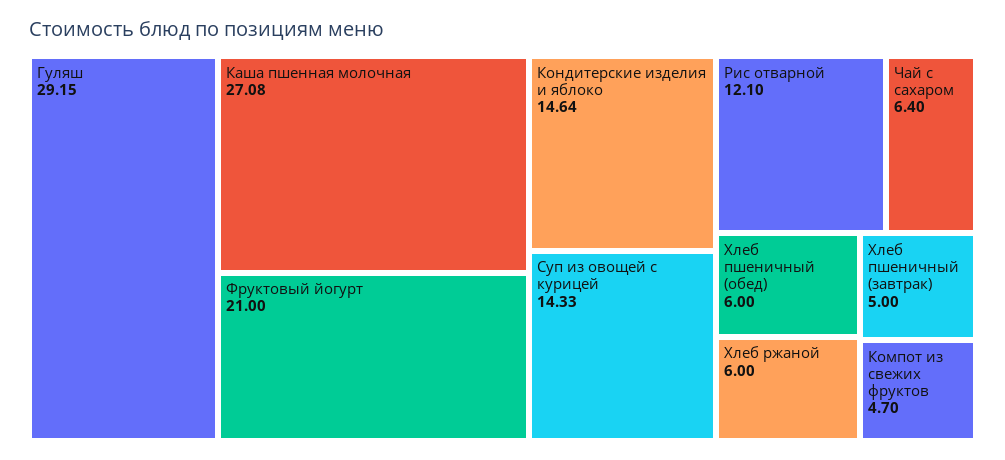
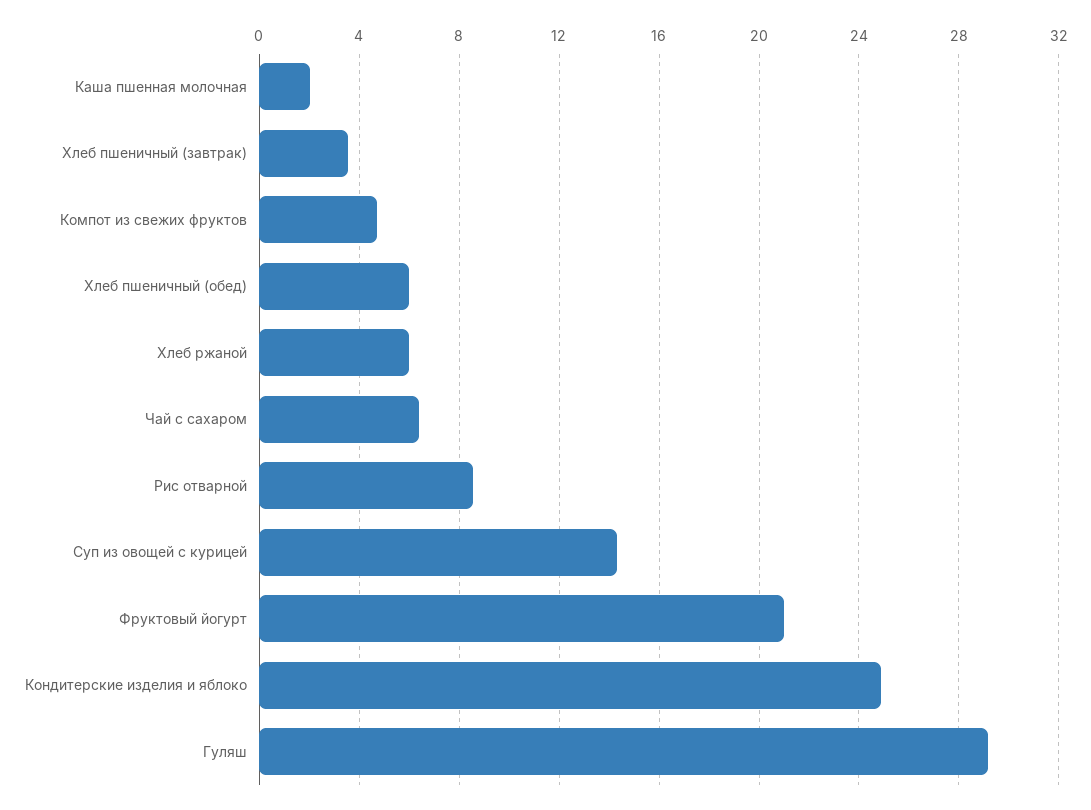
  {
    "Гуляш": 29.15,
-   "Каша пшенная молочная": 27.08,
+   "Каша пшенная молочная": 2,
    "Фруктовый йогурт": 21,
-   "Кондитерские изделия и яблоко": 14.64,
+   "Кондитерские изделия и яблоко": 25,
    "Суп из овощей с курицей": 14.33,
-   "Рис отварной": 12.1,
+   "Рис отварной": 8.5,
    "Чай с сахаром": 6.4,
    "Хлеб пшеничный (обед)": 6,
    "Хлеб ржаной": 6,
-   "Хлеб пшеничный (завтрак)": 5,
+   "Хлеб пшеничный (завтрак)": 3.5,
    "Компот из свежих фруктов": 4.7
  }

